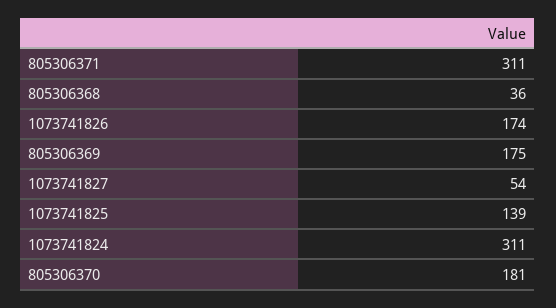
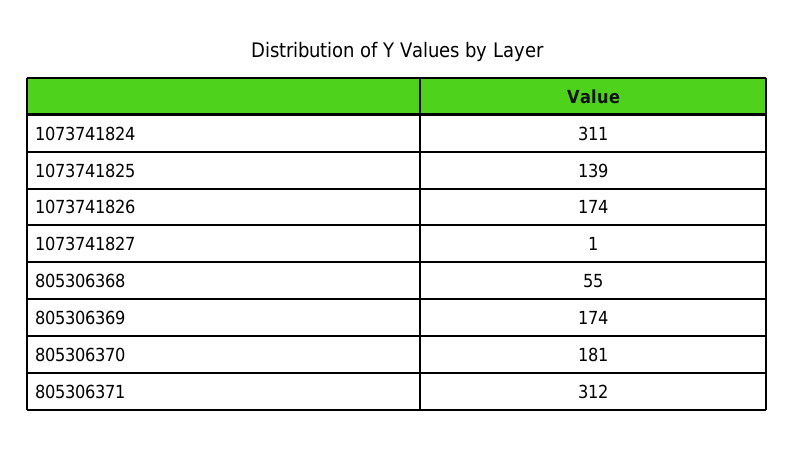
  {
-   "805306371": 311,
+   "805306371": 312,
-   "805306368": 36,
+   "805306368": 55,
    "1073741826": 174,
-   "805306369": 175,
+   "805306369": 174,
-   "1073741827": 54,
+   "1073741827": 1,
    "1073741825": 139,
    "1073741824": 311,
    "805306370": 181
  }

